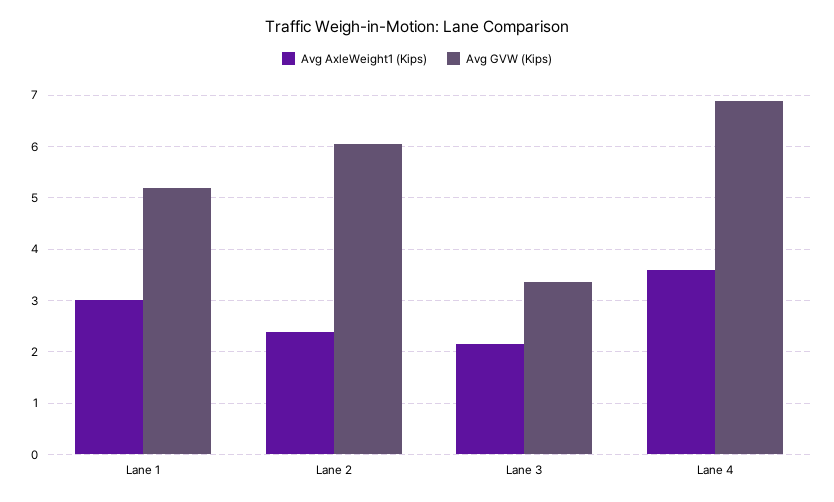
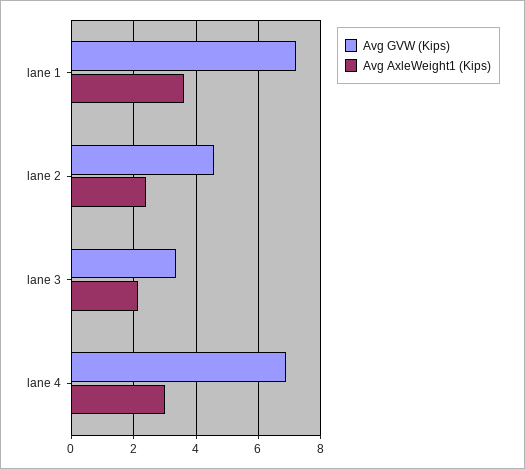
  {
    "Avg AxleWeight1 (Kips)": {
-     "Lane 1": 3,
+     "Lane 1": 3.6,
      "Lane 2": 2.4,
      "Lane 3": 2.2,
-     "Lane 4": 3.6
+     "Lane 4": 3
    },
    "Avg GVW (Kips)": {
-     "Lane 1": 5.2,
+     "Lane 1": 7.2,
-     "Lane 2": 6,
+     "Lane 2": 4.6,
      "Lane 3": 3.4,
      "Lane 4": 6.8
    }
  }

